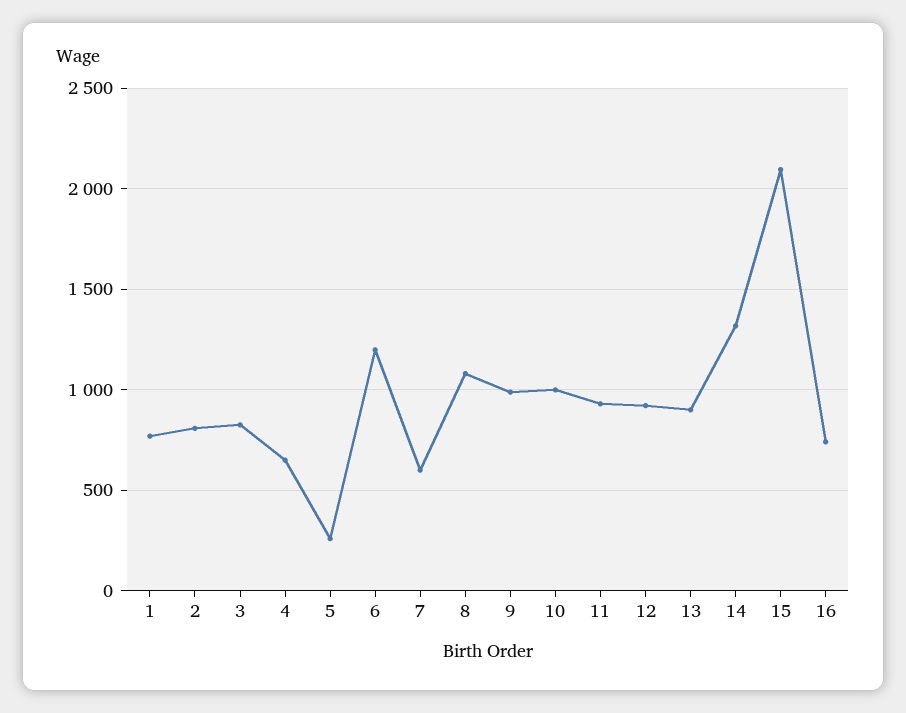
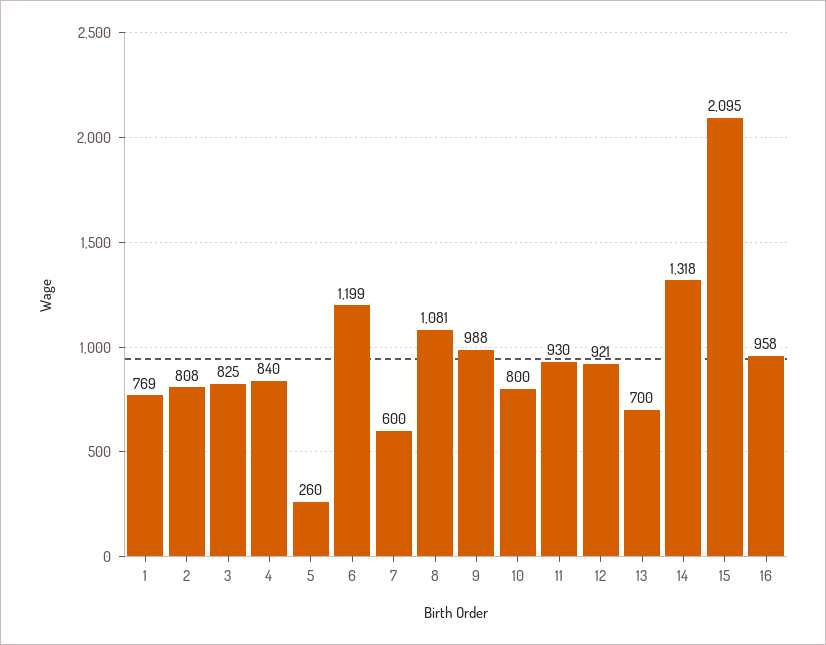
  {
    "1": 769,
    "2": 808,
    "3": 825,
-   "4": 650,
+   "4": 840,
    "5": 260,
    "6": 1199,
    "7": 600,
    "8": 1081,
    "9": 988,
-   "10": 1000,
+   "10": 800,
    "11": 930,
    "12": 921,
-   "13": 900,
+   "13": 700,
    "14": 1318,
    "15": 2095,
-   "16": 750
+   "16": 958
  }

